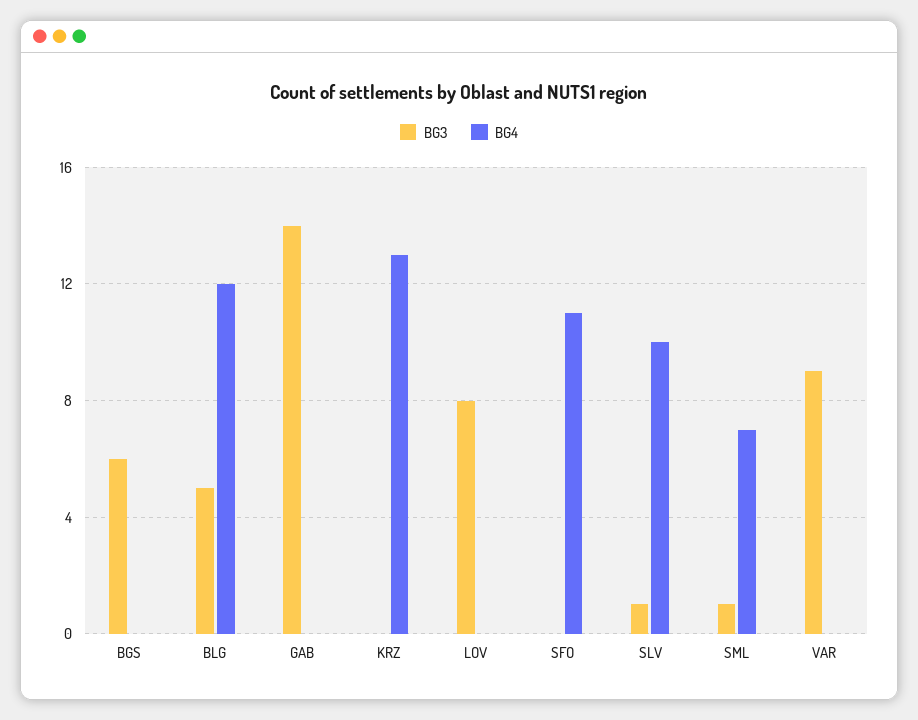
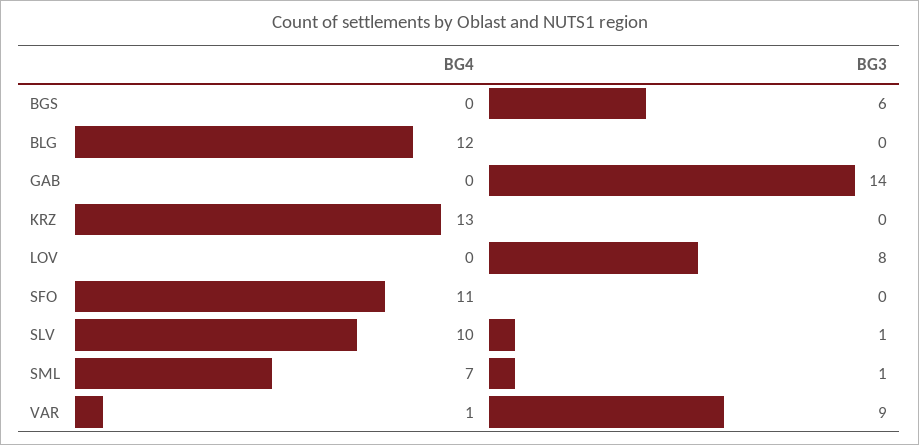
  {
    "BG3": {
      "BGS": 6,
-     "BLG": 5,
+     "BLG": 0,
      "GAB": 14,
      "KRZ": 0,
      "LOV": 8,
      "SFO": 0,
      "SLV": 1,
      "SML": 1,
      "VAR": 9
    },
    "BG4": {
      "BGS": 0,
      "BLG": 12,
      "GAB": 0,
      "KRZ": 13,
      "LOV": 0,
      "SFO": 11,
      "SLV": 10,
      "SML": 7,
-     "VAR": 0
+     "VAR": 1
    }
  }

